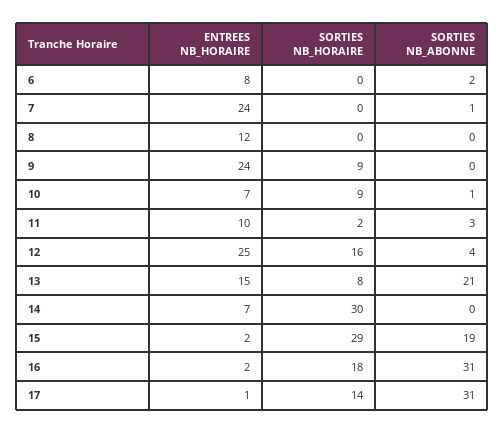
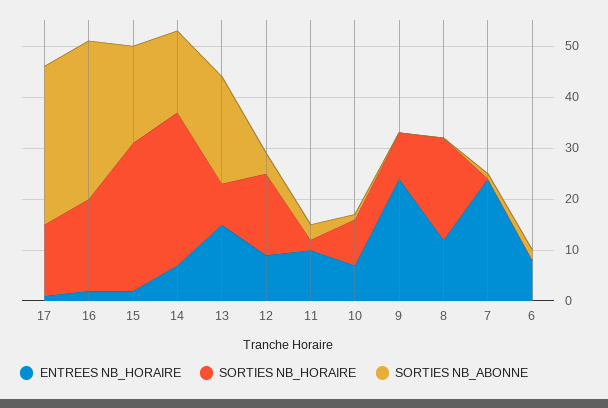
  {
    "ENTREES NB_HORAIRE": {
      "6": 8,
      "7": 24,
      "8": 12,
      "9": 24,
      "10": 7,
      "11": 10,
-     "12": 25,
+     "12": 10,
      "13": 15,
      "14": 7,
      "15": 2,
      "16": 2,
      "17": 1
    },
    "SORTIES NB_HORAIRE": {
      "6": 0,
      "7": 0,
-     "8": 0,
+     "8": 20,
      "9": 9,
      "10": 9,
      "11": 2,
      "12": 16,
      "13": 8,
      "14": 30,
      "15": 29,
      "16": 18,
      "17": 14
    },
    "SORTIES NB_ABONNE": {
      "6": 2,
      "7": 1,
      "8": 0,
      "9": 0,
      "10": 1,
      "11": 3,
      "12": 4,
      "13": 21,
-     "14": 0,
+     "14": 15,
      "15": 19,
      "16": 31,
      "17": 31
    }
  }

